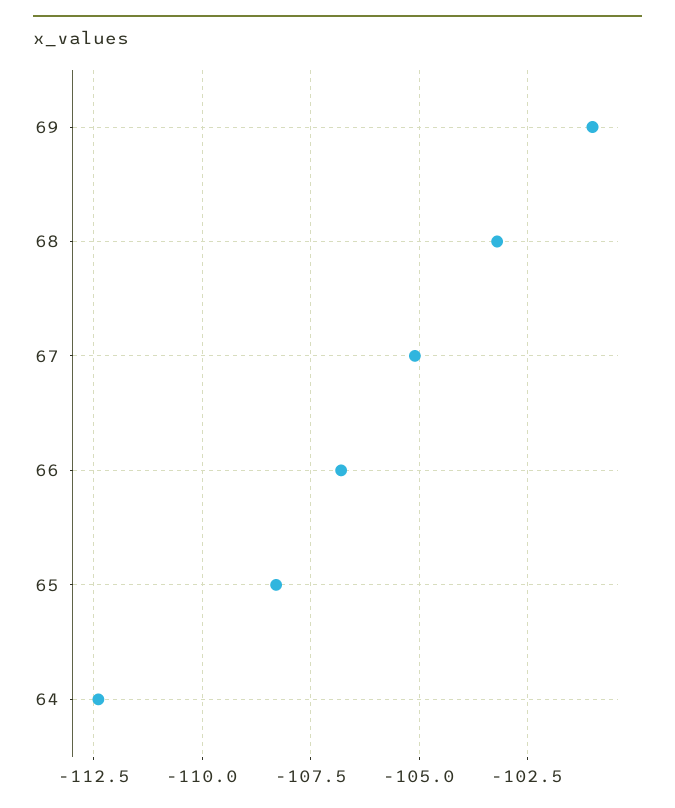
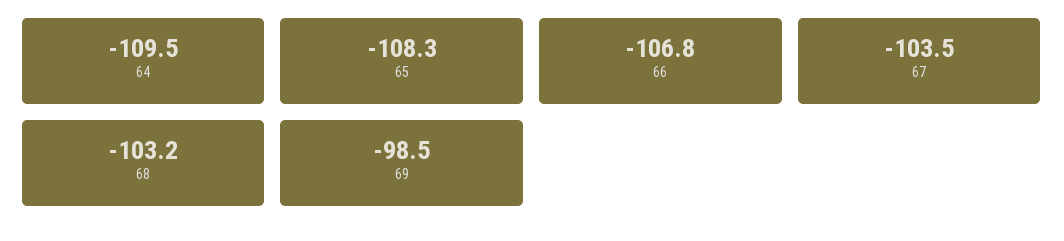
  {
-   "69": -101,
+   "69": -98.5,
    "68": -103.2,
-   "67": -105,
+   "67": -103.5,
    "66": -106.8,
    "65": -108.3,
-   "64": -112.5
+   "64": -109.5
  }

